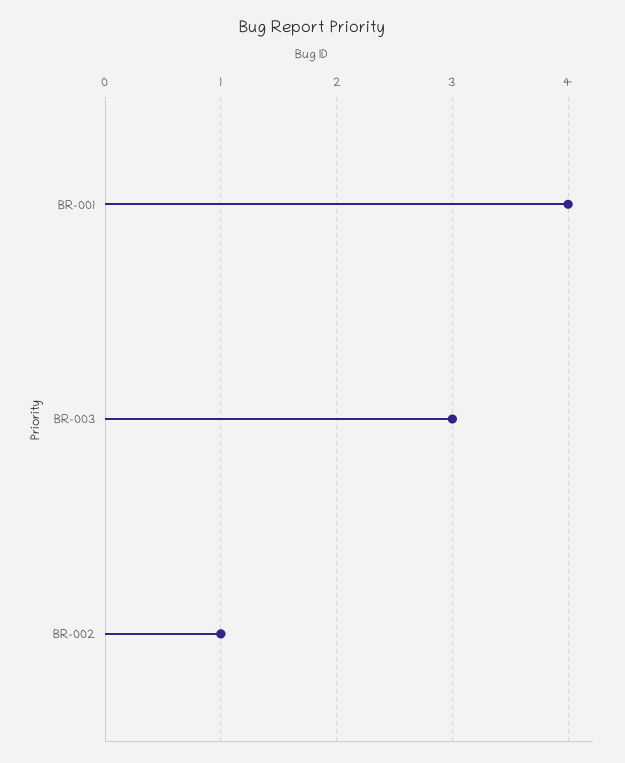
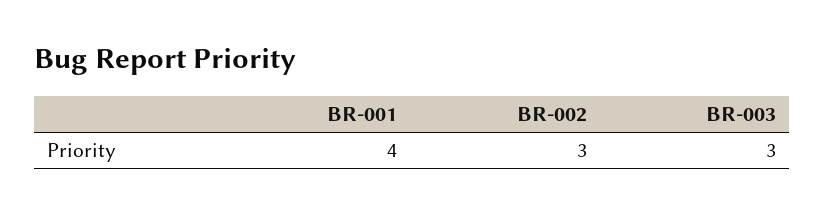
  {
    "BR-001": 4,
    "BR-003": 3,
-   "BR-002": 1
+   "BR-002": 3
  }

